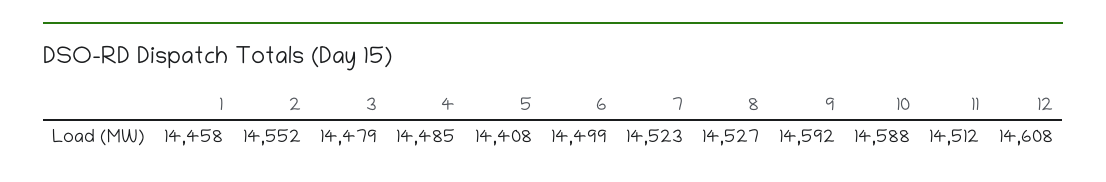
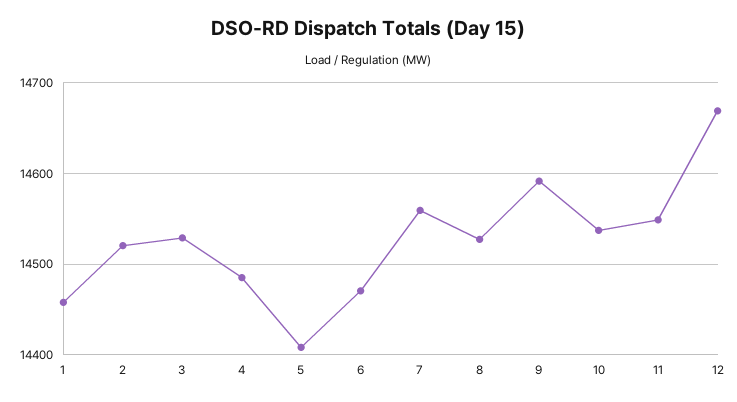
  {
    "1": 14458,
-   "2": 14552,
+   "2": 14520,
-   "3": 14479,
+   "3": 14530,
    "4": 14485,
    "5": 14408,
-   "6": 14499,
+   "6": 14470,
-   "7": 14523,
+   "7": 14560,
    "8": 14527,
    "9": 14592,
-   "10": 14588,
+   "10": 14540,
-   "11": 14512,
+   "11": 14550,
-   "12": 14608
+   "12": 14670
  }

